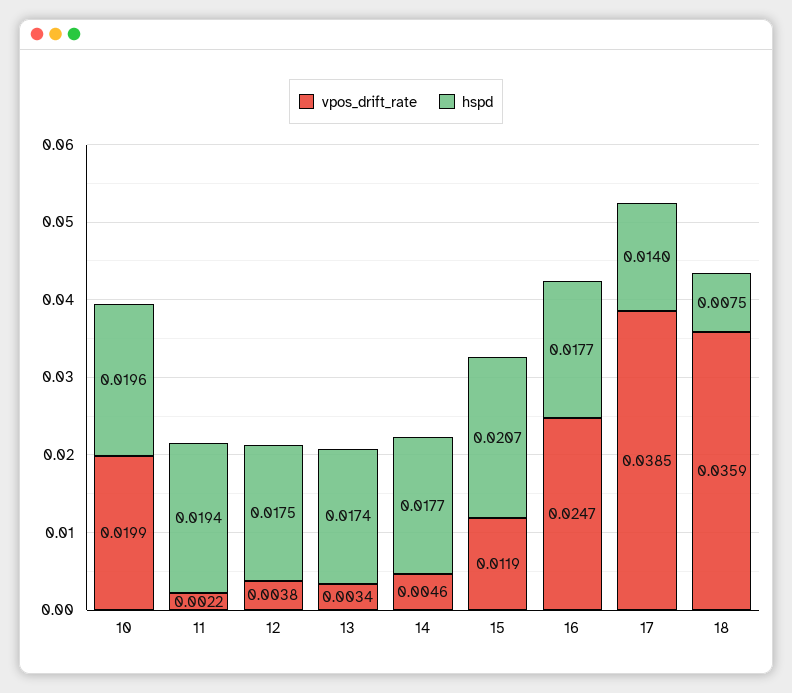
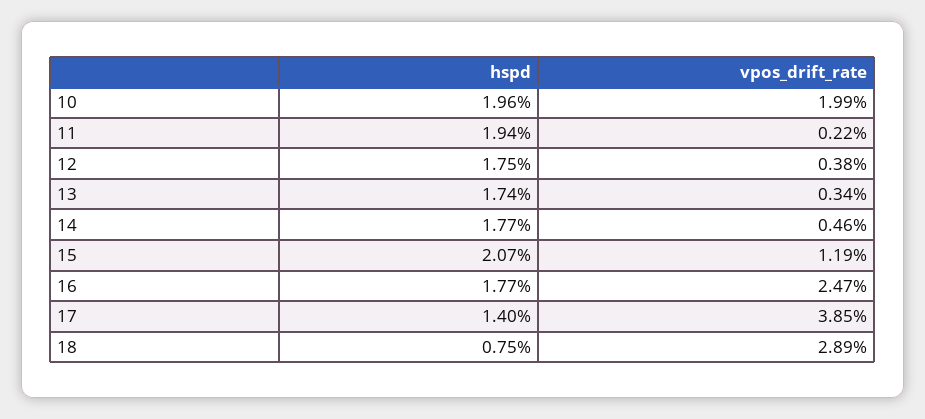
  {
    "vpos_drift_rate": {
      "10": 0.0199,
      "11": 0.0022,
      "12": 0.0038,
      "13": 0.0034,
      "14": 0.0046,
      "15": 0.0119,
      "16": 0.0247,
      "17": 0.0385,
-     "18": 0.0359
+     "18": 0.0289
    },
    "hspd": {
      "10": 0.0196,
      "11": 0.0194,
      "12": 0.0175,
      "13": 0.0174,
      "14": 0.0177,
      "15": 0.0207,
      "16": 0.0177,
      "17": 0.014,
      "18": 0.0075
    }
  }

